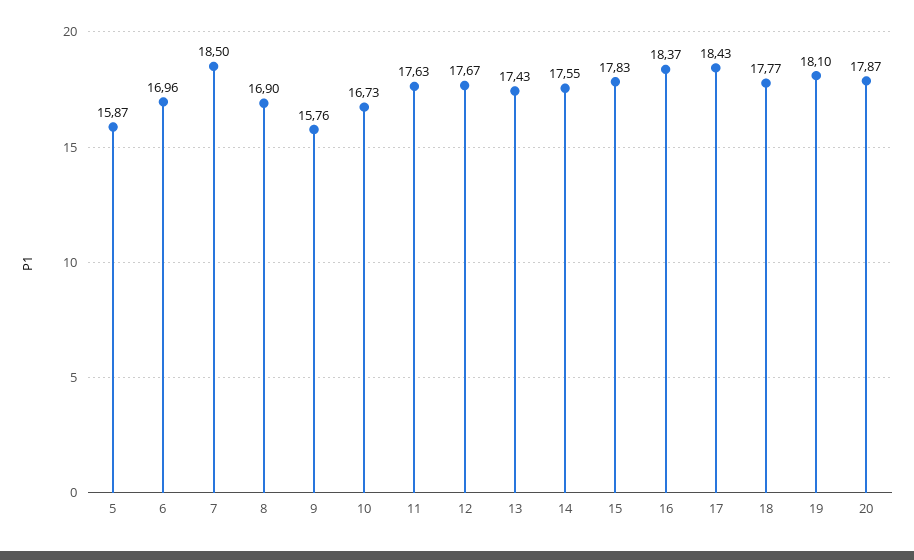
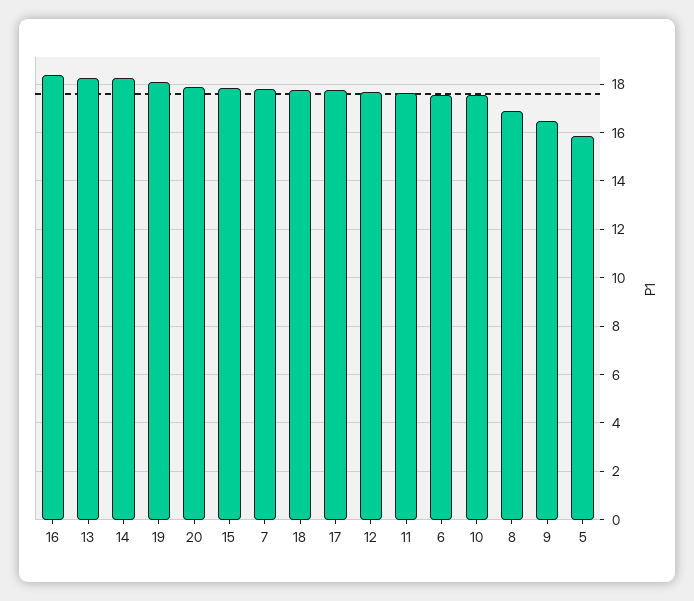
  {
    "5": 15.87,
-   "6": 16.96,
+   "6": 17.5,
-   "7": 18.5,
+   "7": 17.75,
    "8": 16.9,
-   "9": 15.76,
+   "9": 16.5,
-   "10": 16.73,
+   "10": 17.5,
    "11": 17.63,
    "12": 17.67,
-   "13": 17.43,
+   "13": 18.25,
-   "14": 17.55,
+   "14": 18.25,
    "15": 17.83,
    "16": 18.37,
-   "17": 18.43,
+   "17": 17.75,
    "18": 17.77,
    "19": 18.1,
    "20": 17.87
  }

